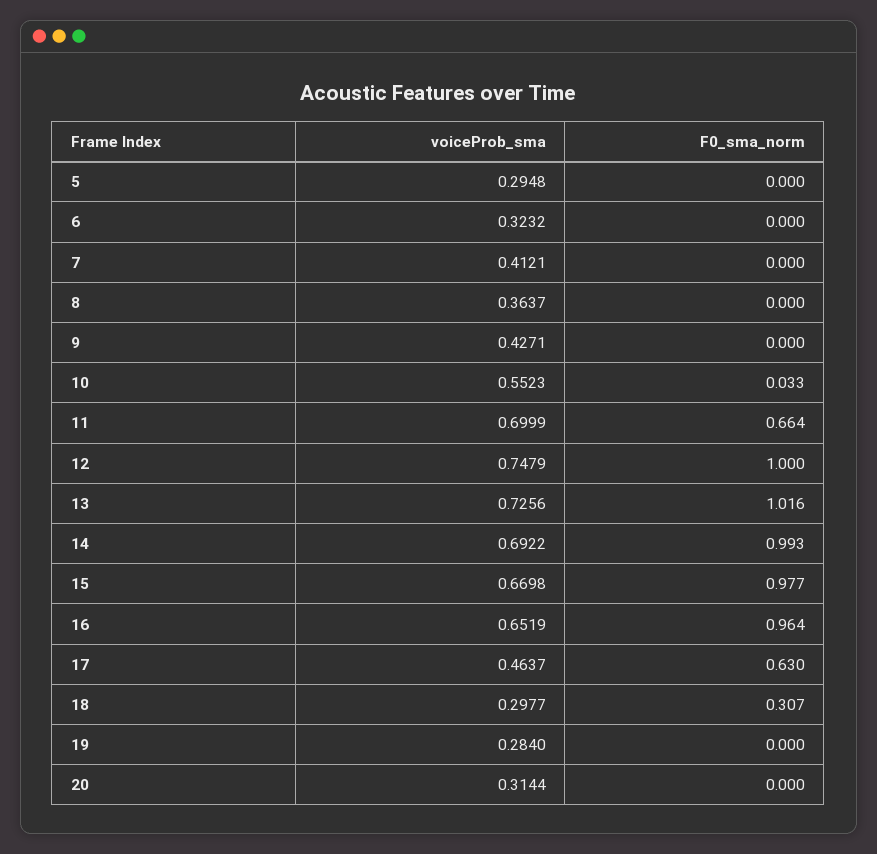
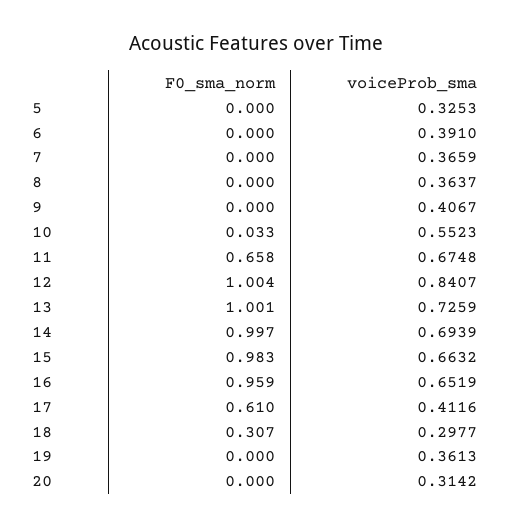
  {
    "voiceProb_sma": {
-     "5": 0.2948,
+     "5": 0.3253,
-     "6": 0.3232,
+     "6": 0.391,
-     "7": 0.4121,
+     "7": 0.3659,
      "8": 0.3637,
-     "9": 0.4271,
+     "9": 0.4067,
      "10": 0.5523,
-     "11": 0.6999,
+     "11": 0.6748,
-     "12": 0.7479,
+     "12": 0.8407,
-     "13": 0.7256,
+     "13": 0.7259,
-     "14": 0.6922,
+     "14": 0.6939,
-     "15": 0.6698,
+     "15": 0.6632,
      "16": 0.6519,
-     "17": 0.4637,
+     "17": 0.4116,
      "18": 0.2977,
-     "19": 0.284,
+     "19": 0.3613,
-     "20": 0.3144
+     "20": 0.3142
    },
    "F0_sma_norm": {
      "5": 0,
      "6": 0,
      "7": 0,
      "8": 0,
      "9": 0,
      "10": 0.033,
-     "11": 0.664,
+     "11": 0.658,
-     "12": 1,
+     "12": 1.004,
-     "13": 1.016,
+     "13": 1.001,
-     "14": 0.993,
+     "14": 0.997,
-     "15": 0.977,
+     "15": 0.983,
-     "16": 0.964,
+     "16": 0.959,
-     "17": 0.63,
+     "17": 0.61,
      "18": 0.307,
      "19": 0,
      "20": 0
    }
  }

